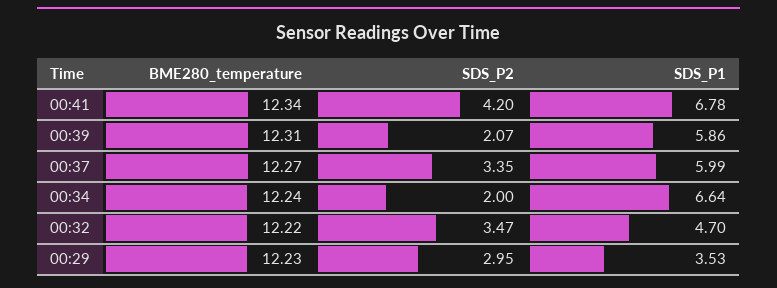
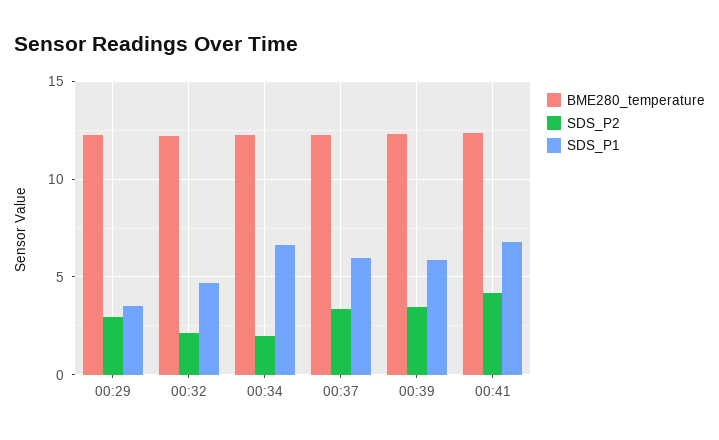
  {
    "BME280_temperature": {
      "00:41": 12.34,
      "00:39": 12.31,
      "00:37": 12.27,
      "00:34": 12.24,
      "00:32": 12.22,
      "00:29": 12.23
    },
    "SDS_P2": {
      "00:41": 4.2,
-     "00:39": 2.07,
+     "00:39": 3.5,
      "00:37": 3.35,
      "00:34": 2,
-     "00:32": 3.47,
+     "00:32": 2,
      "00:29": 2.95
    },
    "SDS_P1": {
      "00:41": 6.78,
      "00:39": 5.86,
      "00:37": 5.99,
      "00:34": 6.64,
      "00:32": 4.7,
      "00:29": 3.53
    }
  }

